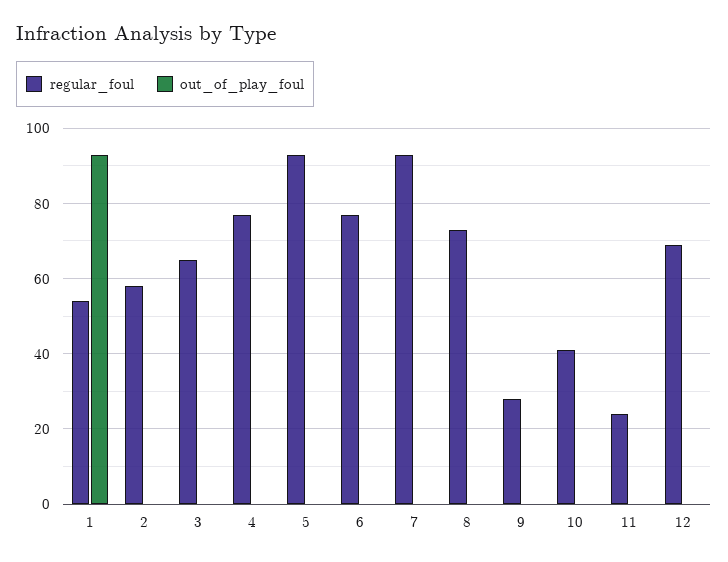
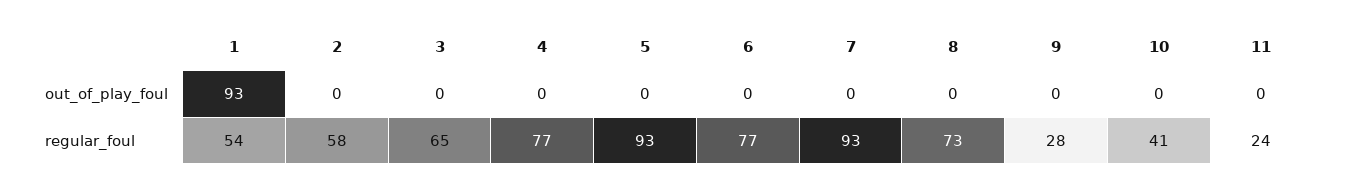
  {
    "regular_foul": {
      "1": 54,
      "2": 58,
      "3": 65,
      "4": 77,
      "5": 93,
      "6": 77,
      "7": 93,
      "8": 73,
      "9": 28,
      "10": 41,
-     "11": 24,
+     "11": 24
-     "12": 70
    },
    "out_of_play_foul": {
      "1": 93,
      "2": 0,
      "3": 0,
      "4": 0,
      "5": 0,
      "6": 0,
      "7": 0,
      "8": 0,
      "9": 0,
      "10": 0,
-     "11": 0,
+     "11": 0
-     "12": 0
    }
  }

